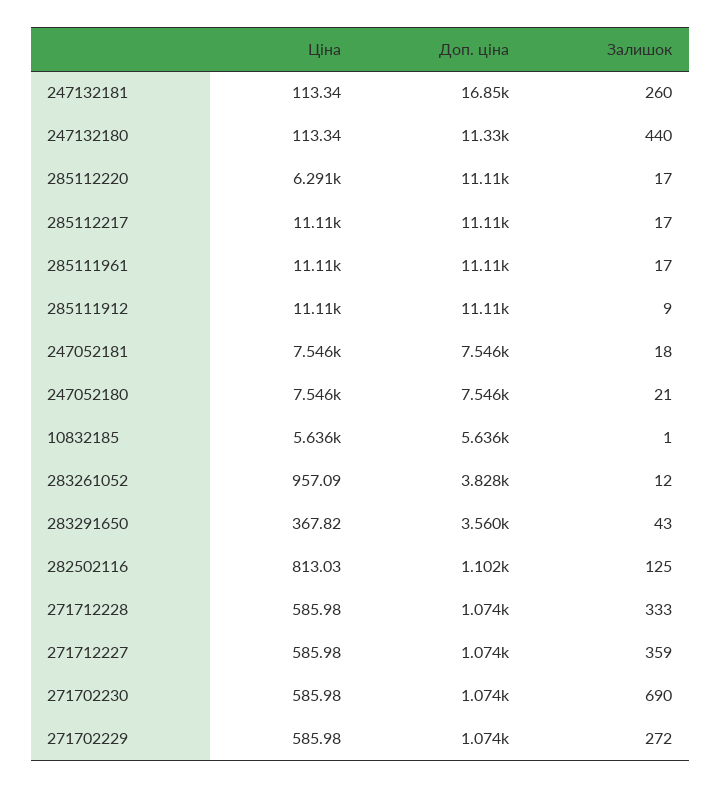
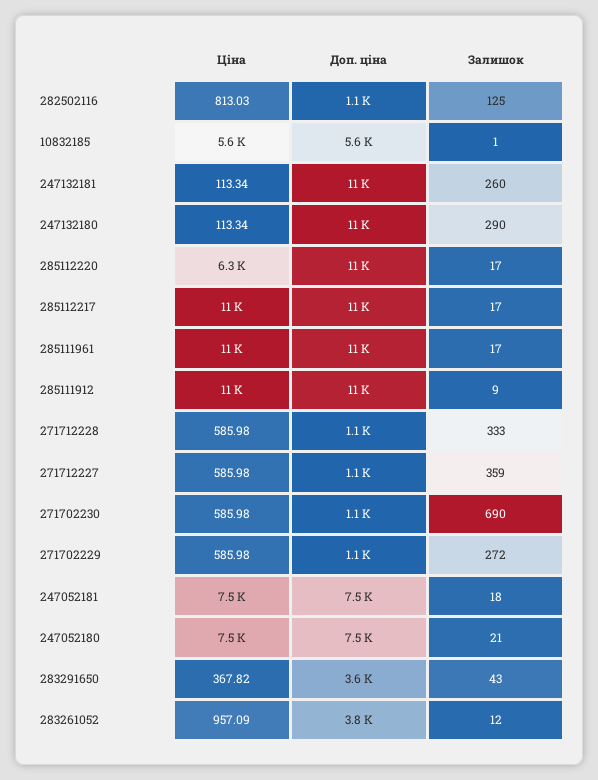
  {
    "Ціна": {
      "247132181": 113.34,
      "247132180": 113.34,
      "285112220": 6291,
      "285112217": 11110,
      "285111961": 11110,
      "285111912": 11110,
      "247052181": 7546,
      "247052180": 7546,
      "10832185": 5636,
      "283261052": 957.09,
      "283291650": 367.82,
      "282502116": 813.03,
      "271712228": 585.98,
      "271712227": 585.98,
      "271702230": 585.98,
      "271702229": 585.98
    },
    "Доп. ціна": {
-     "247132181": 16850,
+     "247132181": 11000,
      "247132180": 11330,
      "285112220": 11110,
      "285112217": 11110,
      "285111961": 11110,
      "285111912": 11110,
      "247052181": 7546,
      "247052180": 7546,
      "10832185": 5636,
      "283261052": 3828,
      "283291650": 3560,
      "282502116": 1102,
      "271712228": 1074,
      "271712227": 1074,
      "271702230": 1074,
      "271702229": 1074
    },
    "Залишок": {
      "247132181": 260,
-     "247132180": 440,
+     "247132180": 290,
      "285112220": 17,
      "285112217": 17,
      "285111961": 17,
      "285111912": 9,
      "247052181": 18,
      "247052180": 21,
      "10832185": 1,
      "283261052": 12,
      "283291650": 43,
      "282502116": 125,
      "271712228": 333,
      "271712227": 359,
      "271702230": 690,
      "271702229": 272
    }
  }

